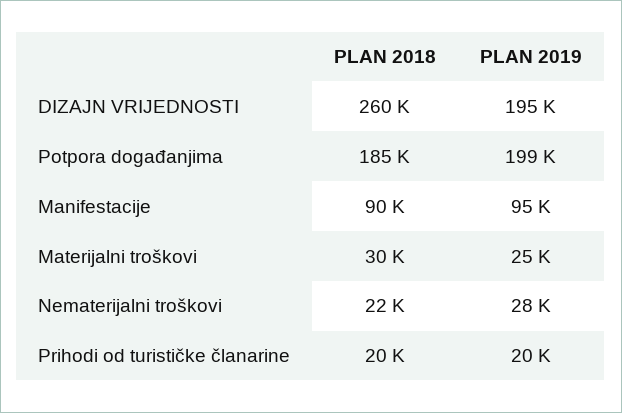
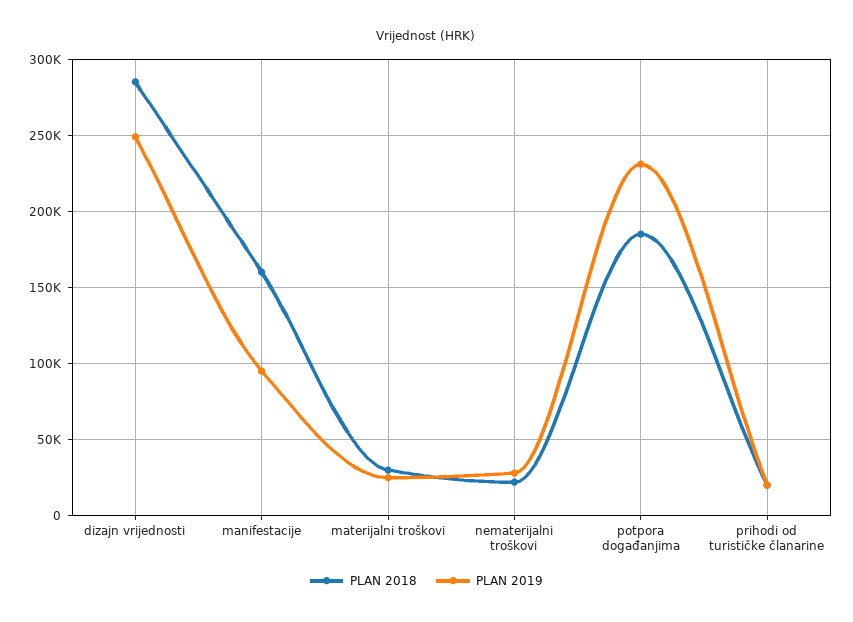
  {
    "PLAN 2018": {
-     "DIZAJN VRIJEDNOSTI": 260000,
+     "DIZAJN VRIJEDNOSTI": 285000,
      "Potpora događanjima": 185000,
-     "Manifestacije": 90000,
+     "Manifestacije": 160000,
      "Materijalni troškovi": 30000,
      "Nematerijalni troškovi": 22000,
      "Prihodi od turističke članarine": 20000
    },
    "PLAN 2019": {
-     "DIZAJN VRIJEDNOSTI": 195000,
+     "DIZAJN VRIJEDNOSTI": 250000,
-     "Potpora događanjima": 199000,
+     "Potpora događanjima": 230000,
      "Manifestacije": 95000,
      "Materijalni troškovi": 25000,
      "Nematerijalni troškovi": 28000,
      "Prihodi od turističke članarine": 20000
    }
  }

